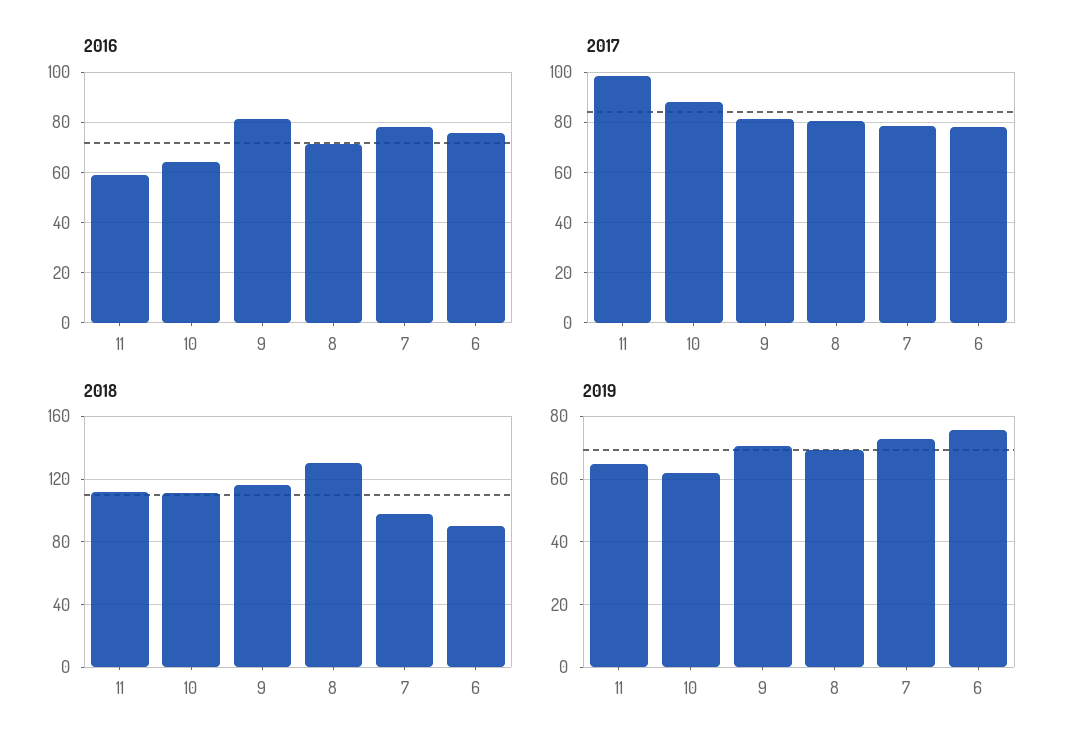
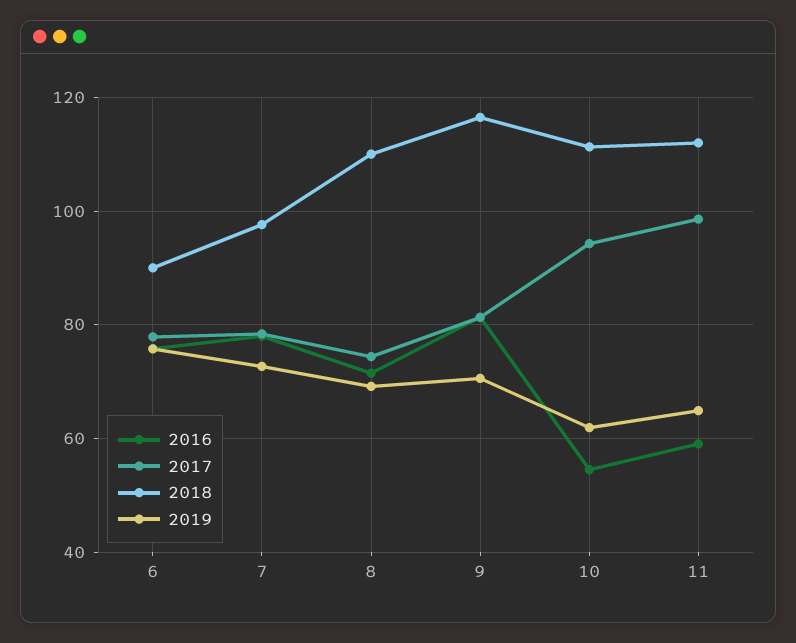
  {
    "2016": {
      "11": 60,
-     "10": 65,
+     "10": 54,
      "9": 82,
      "8": 72,
      "7": 78,
      "6": 76
    },
    "2017": {
      "11": 98,
-     "10": 87.5,
+     "10": 94,
      "9": 82,
-     "8": 80,
+     "8": 74,
      "7": 78,
      "6": 78
    },
    "2018": {
      "11": 112,
      "10": 112,
      "9": 116,
-     "8": 130,
+     "8": 110,
      "7": 98,
      "6": 90
    },
    "2019": {
      "11": 64,
      "10": 62,
      "9": 70,
      "8": 70,
      "7": 72,
      "6": 76
    }
  }

